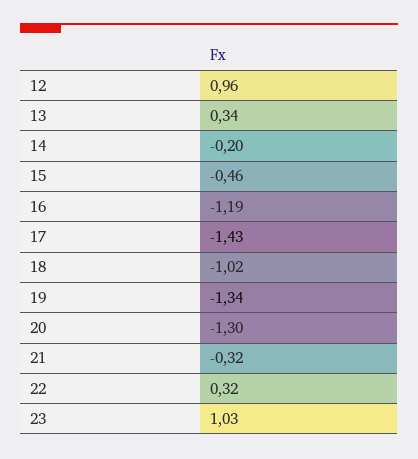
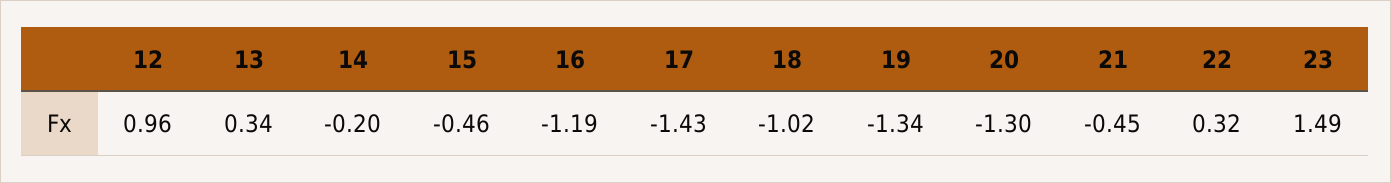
  {
    "12": 0.96,
    "13": 0.34,
    "14": -0.2,
    "15": -0.46,
    "16": -1.19,
    "17": -1.43,
    "18": -1.02,
    "19": -1.34,
    "20": -1.3,
-   "21": -0.32,
+   "21": -0.45,
    "22": 0.32,
-   "23": 1.03
+   "23": 1.49
  }

